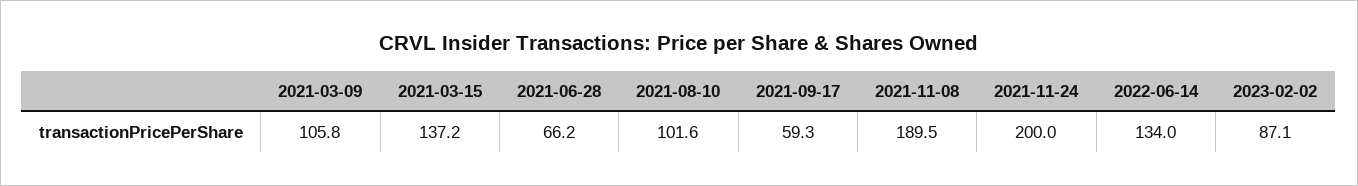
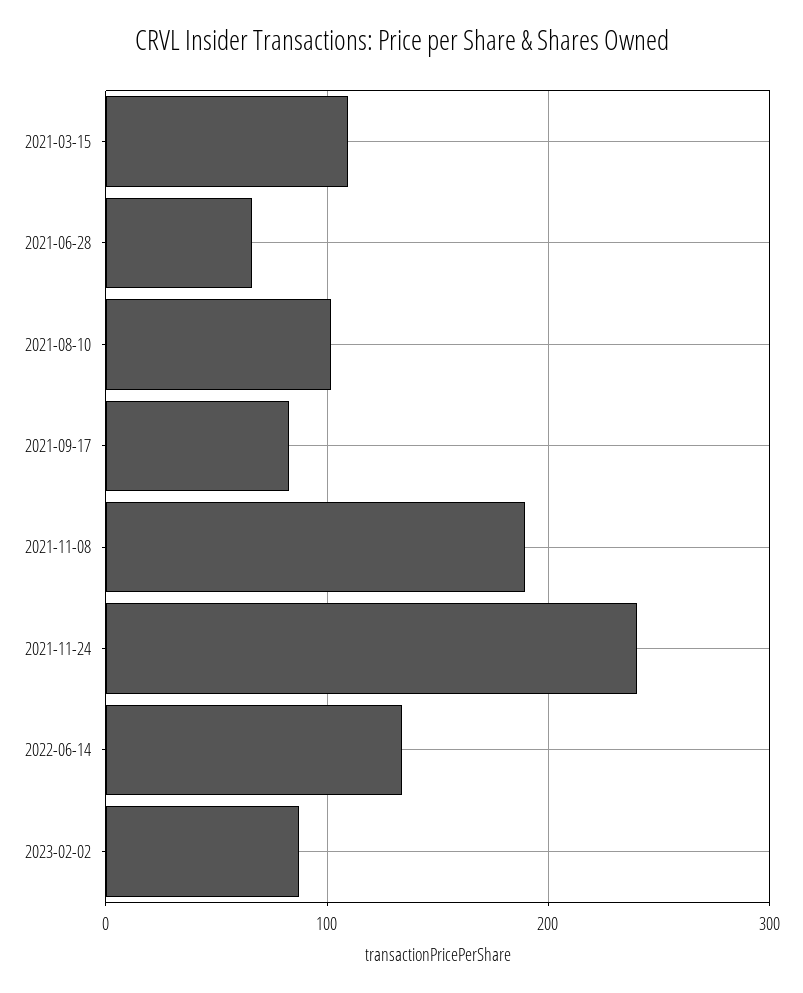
  {
-   "2021-03-09": 105.8,
-   "2021-03-15": 137.2,
+   "2021-03-15": 110,
    "2021-06-28": 66.2,
    "2021-08-10": 101.6,
-   "2021-09-17": 59.3,
+   "2021-09-17": 80,
    "2021-11-08": 189.5,
-   "2021-11-24": 200,
+   "2021-11-24": 240,
    "2022-06-14": 134,
    "2023-02-02": 87.1
  }

